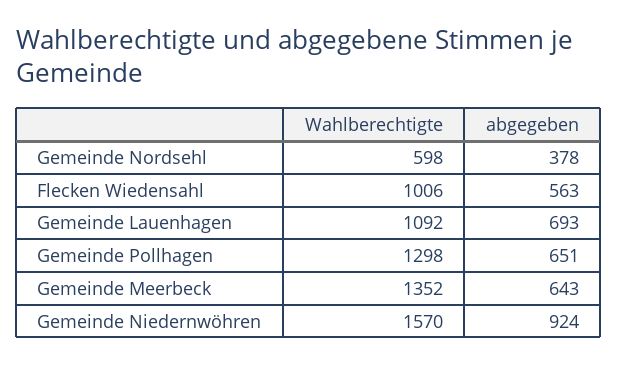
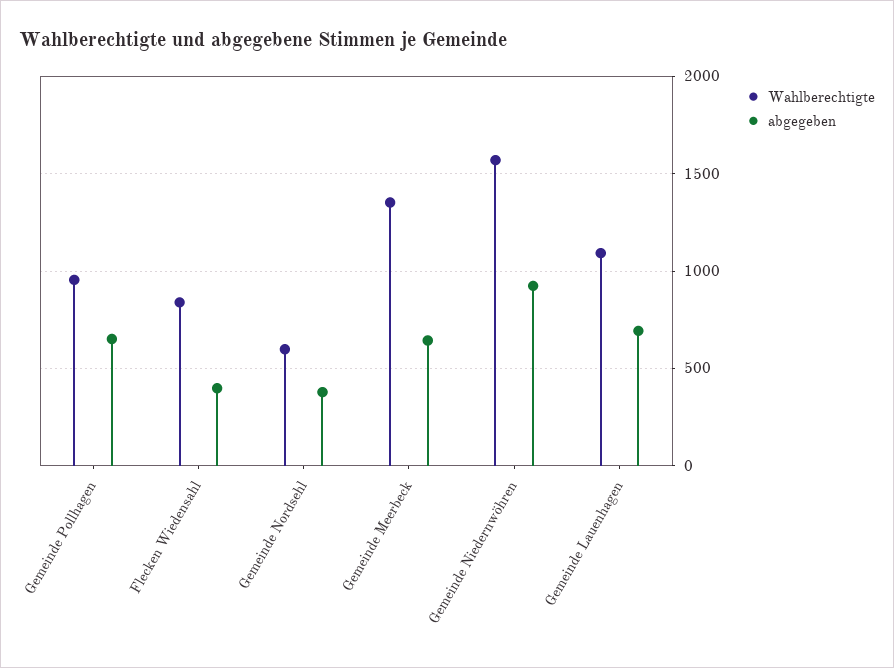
  {
    "Wahlberechtigte": {
      "Gemeinde Nordsehl": 598,
-     "Flecken Wiedensahl": 1006,
+     "Flecken Wiedensahl": 850,
      "Gemeinde Lauenhagen": 1092,
-     "Gemeinde Pollhagen": 1298,
+     "Gemeinde Pollhagen": 950,
      "Gemeinde Meerbeck": 1352,
      "Gemeinde Niedernwöhren": 1570
    },
    "abgegeben": {
      "Gemeinde Nordsehl": 378,
-     "Flecken Wiedensahl": 563,
+     "Flecken Wiedensahl": 400,
      "Gemeinde Lauenhagen": 693,
      "Gemeinde Pollhagen": 651,
      "Gemeinde Meerbeck": 643,
      "Gemeinde Niedernwöhren": 924
    }
  }

